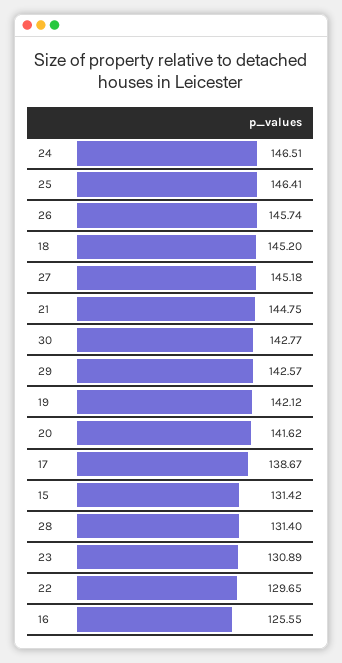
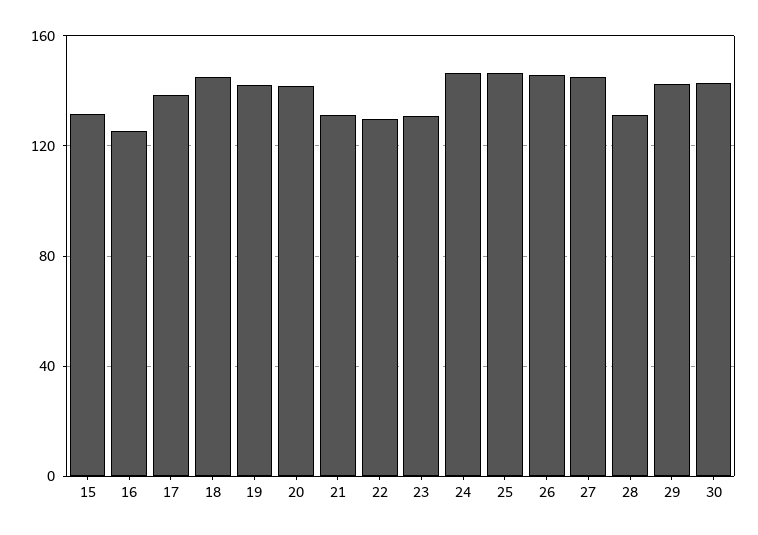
  {
    "24": 146.51,
    "25": 146.41,
    "26": 145.74,
    "18": 145.2,
    "27": 145.18,
-   "21": 144.75,
+   "21": 130,
    "30": 142.77,
    "29": 142.57,
    "19": 142.12,
    "20": 141.62,
    "17": 138.67,
    "15": 131.42,
    "28": 131.4,
    "23": 130.89,
    "22": 129.65,
    "16": 125.55
  }

